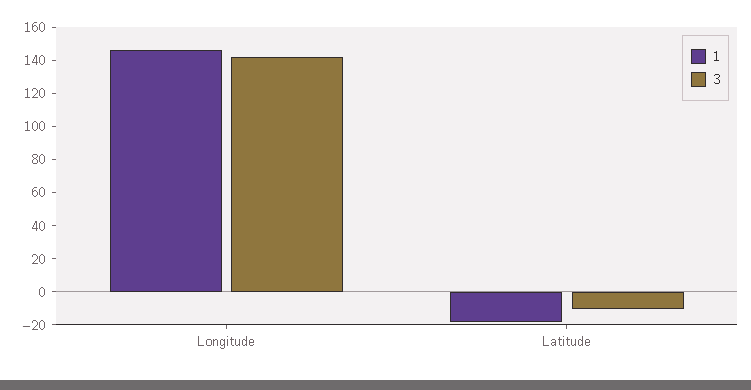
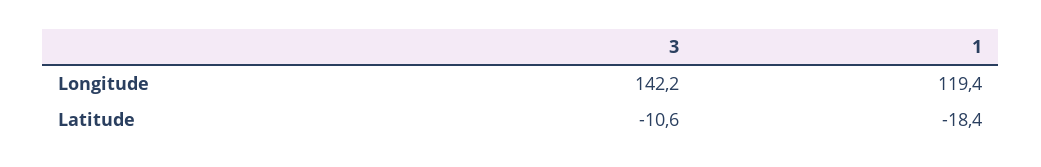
  {
    "1": {
-     "Longitude": 145,
+     "Longitude": 119.4,
      "Latitude": -18.4
    },
    "3": {
      "Longitude": 142.2,
      "Latitude": -10.6
    }
  }

